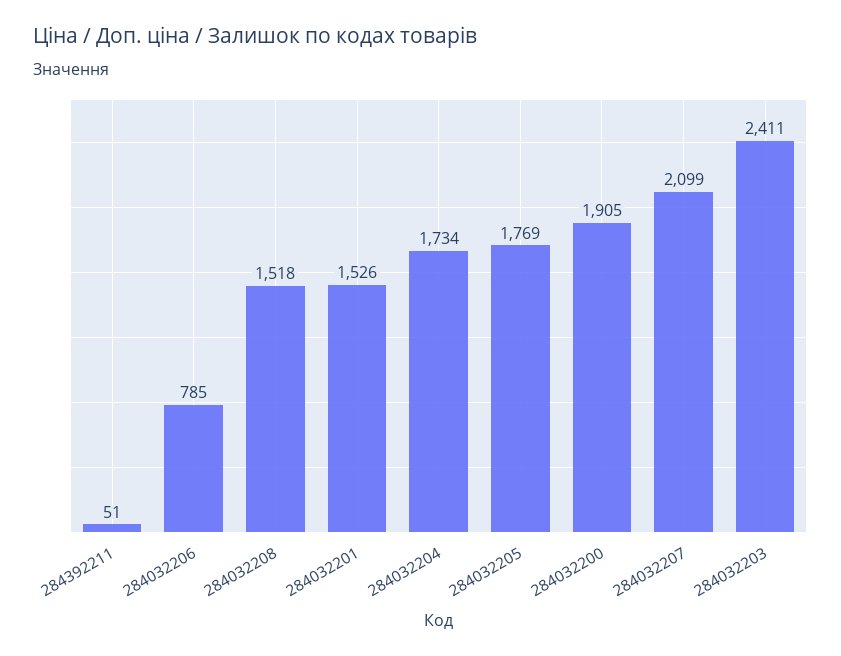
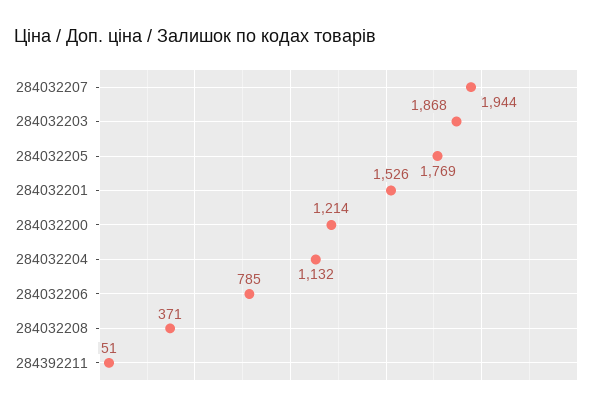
  {
    "284392211": 51,
    "284032206": 785,
-   "284032208": 1518,
+   "284032208": 371,
    "284032201": 1526,
-   "284032204": 1734,
+   "284032204": 1132,
    "284032205": 1769,
-   "284032200": 1905,
+   "284032200": 1214,
-   "284032207": 2099,
+   "284032207": 1944,
-   "284032203": 2411
+   "284032203": 1868
  }

